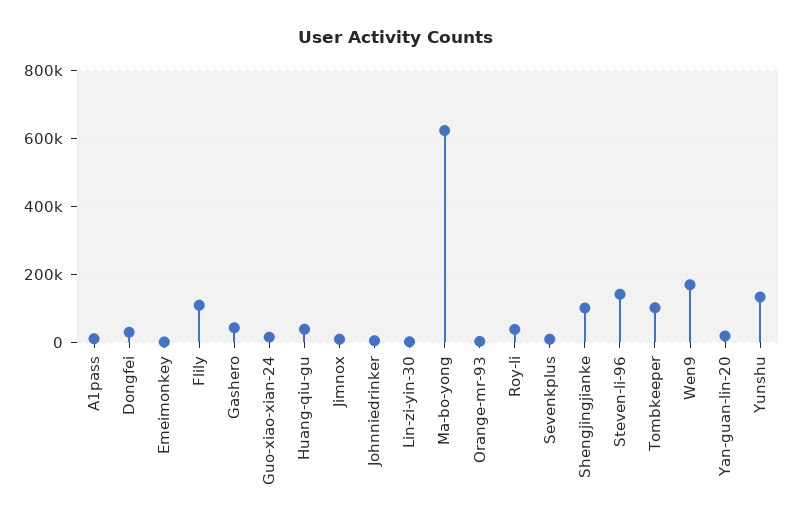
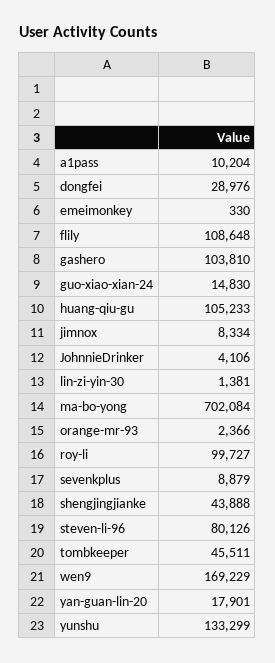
  {
    "A1pass": 10204,
    "Dongfei": 28976,
    "Emeimonkey": 330,
    "Flily": 108648,
-   "Gashero": 40000,
+   "Gashero": 103810,
    "Guo-xiao-xian-24": 14830,
-   "Huang-qiu-gu": 40000,
+   "Huang-qiu-gu": 105233,
    "Jimnox": 8334,
    "Johnniedrinker": 4106,
    "Lin-zi-yin-30": 1381,
-   "Ma-bo-yong": 620000,
+   "Ma-bo-yong": 702084,
    "Orange-mr-93": 2366,
-   "Roy-li": 40000,
+   "Roy-li": 99727,
    "Sevenkplus": 8879,
-   "Shengjingjianke": 100000,
+   "Shengjingjianke": 43888,
-   "Steven-li-96": 140000,
+   "Steven-li-96": 80126,
-   "Tombkeeper": 100000,
+   "Tombkeeper": 45511,
    "Wen9": 169229,
    "Yan-guan-lin-20": 17901,
    "Yunshu": 133299
  }

